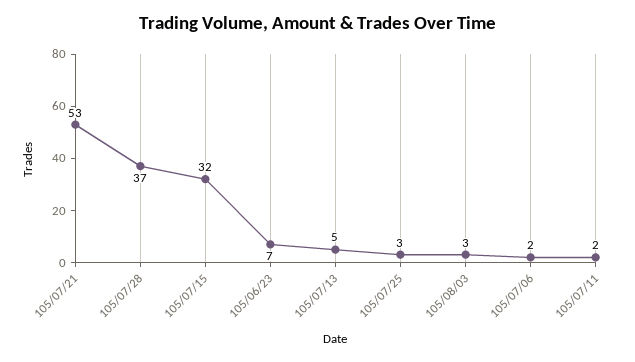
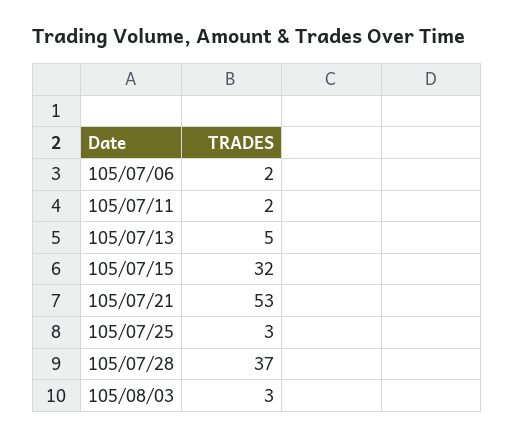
  {
    "105/07/21": 53,
    "105/07/28": 37,
    "105/07/15": 32,
-   "105/06/23": 7,
    "105/07/13": 5,
    "105/07/25": 3,
    "105/08/03": 3,
    "105/07/06": 2,
    "105/07/11": 2
  }

